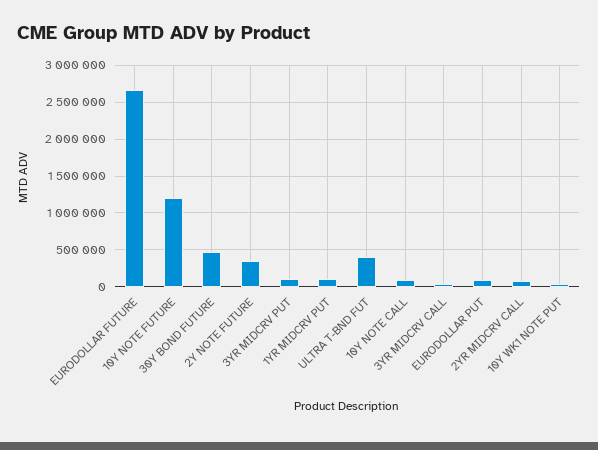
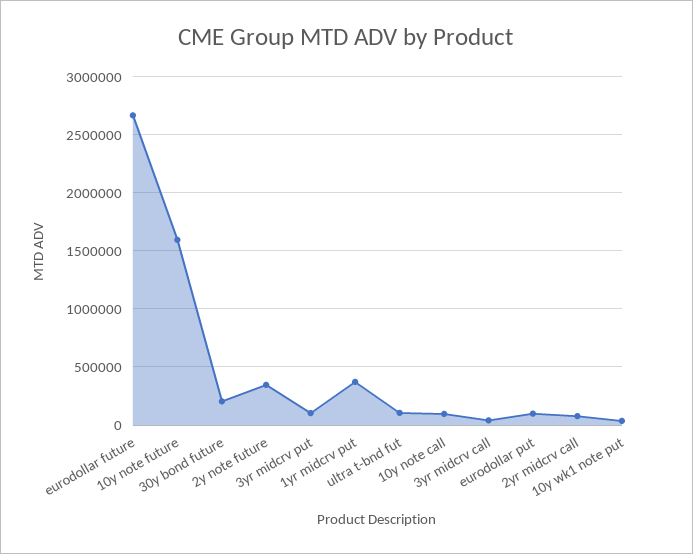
  {
    "EURODOLLAR FUTURE": 2700000,
-   "10Y NOTE FUTURE": 1200000,
+   "10Y NOTE FUTURE": 1600000,
-   "30Y BOND FUTURE": 500000,
+   "30Y BOND FUTURE": 200000,
    "2Y NOTE FUTURE": 300000,
    "3YR MIDCRV PUT": 100000,
-   "1YR MIDCRV PUT": 100000,
+   "1YR MIDCRV PUT": 400000,
-   "ULTRA T-BND FUT": 400000,
+   "ULTRA T-BND FUT": 100000,
    "10Y NOTE CALL": 100000,
    "3YR MIDCRV CALL": 0,
    "EURODOLLAR PUT": 100000,
    "2YR MIDCRV CALL": 100000,
    "10Y WK1 NOTE PUT": 0
  }

